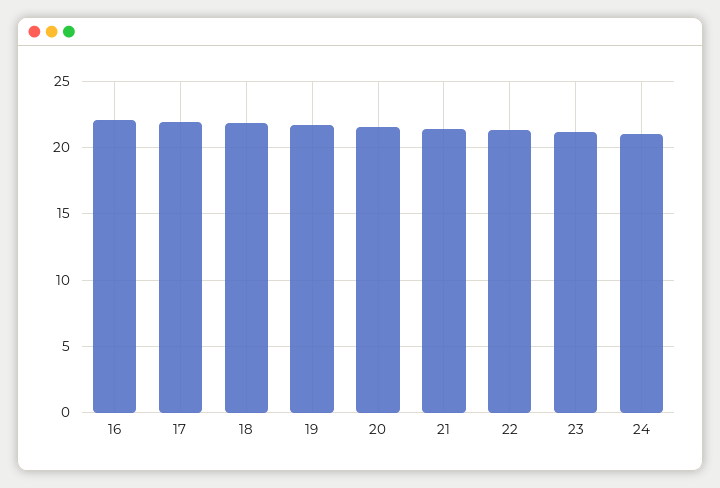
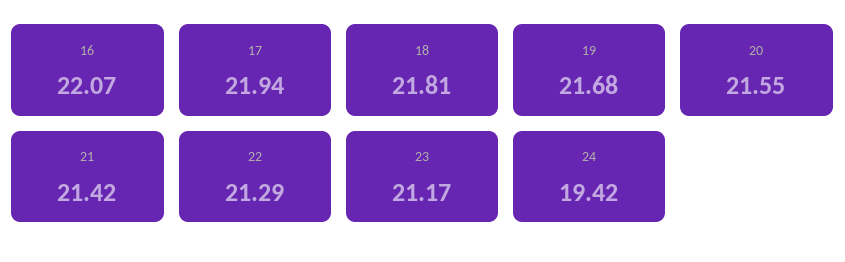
  {
    "16": 22.07,
    "17": 21.94,
    "18": 21.81,
    "19": 21.68,
    "20": 21.55,
    "21": 21.42,
    "22": 21.29,
    "23": 21.17,
-   "24": 21
+   "24": 19.42
  }

